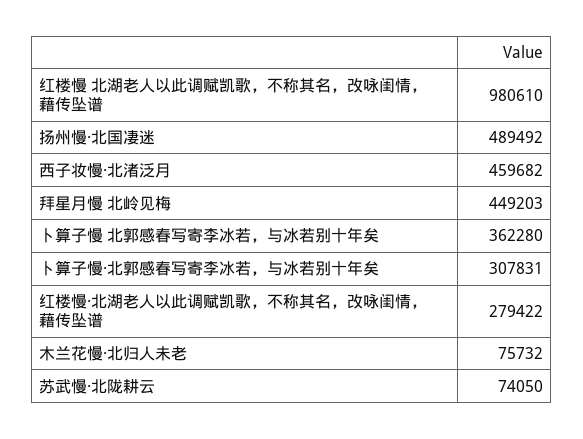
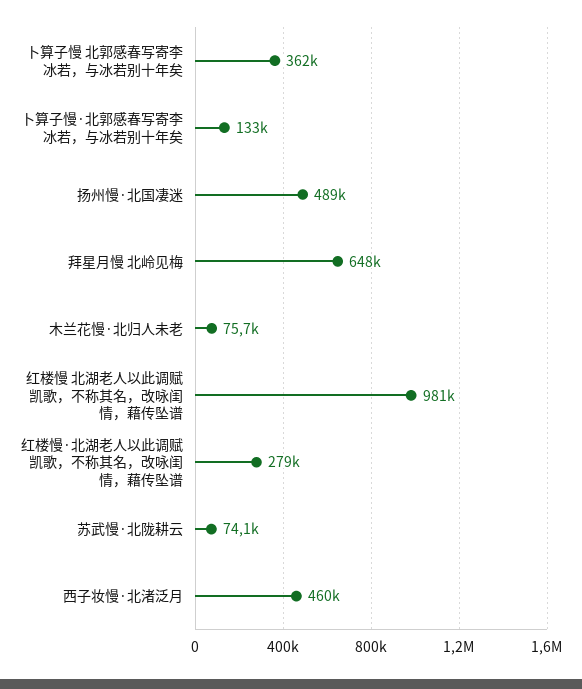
  {
    "红楼慢 北湖老人以此调赋凯歌，不称其名，改咏闺情，藉传坠谱": 980610,
    "扬州慢·北国凄迷": 489492,
    "西子妆慢·北渚泛月": 459682,
-   "拜星月慢 北岭见梅": 449203,
+   "拜星月慢 北岭见梅": 648000,
    "卜算子慢 北郭感春写寄李冰若，与冰若别十年矣": 362280,
-   "卜算子慢·北郭感春写寄李冰若，与冰若别十年矣": 307831,
+   "卜算子慢·北郭感春写寄李冰若，与冰若别十年矣": 133000,
    "红楼慢·北湖老人以此调赋凯歌，不称其名，改咏闺情，藉传坠谱": 279422,
    "木兰花慢·北归人未老": 75732,
    "苏武慢·北陇耕云": 74050
  }

